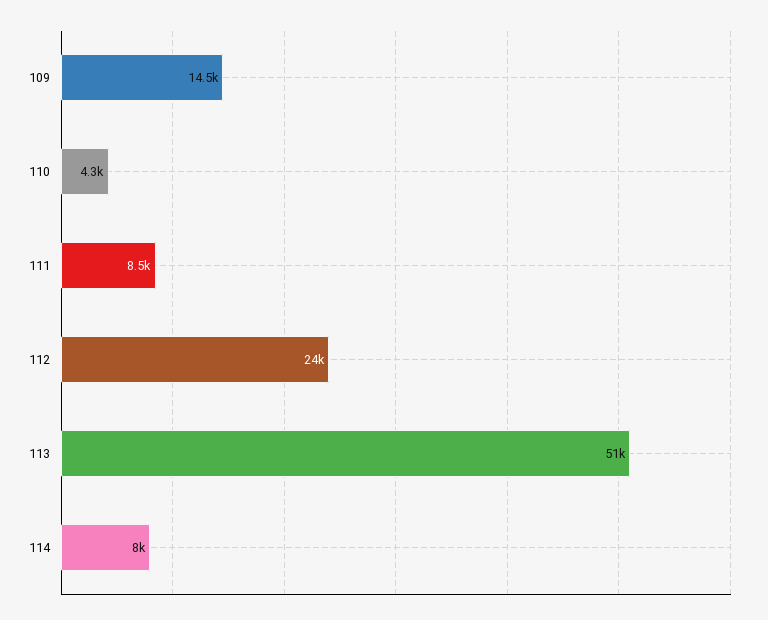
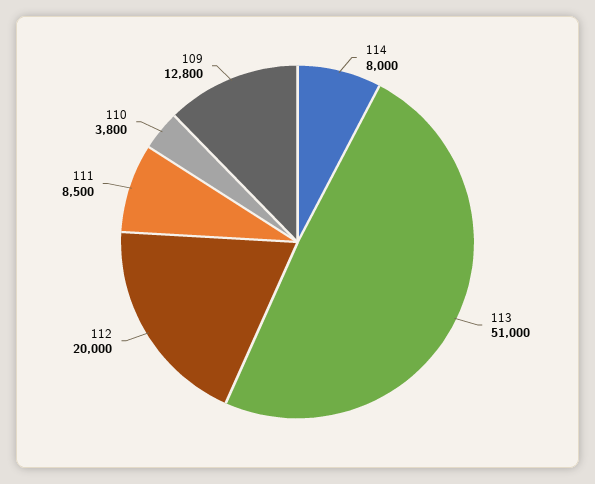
  {
-   "109": 14500,
+   "109": 12800,
-   "110": 4300,
+   "110": 3800,
    "111": 8500,
-   "112": 24000,
+   "112": 20000,
    "113": 51000,
    "114": 8000
  }

